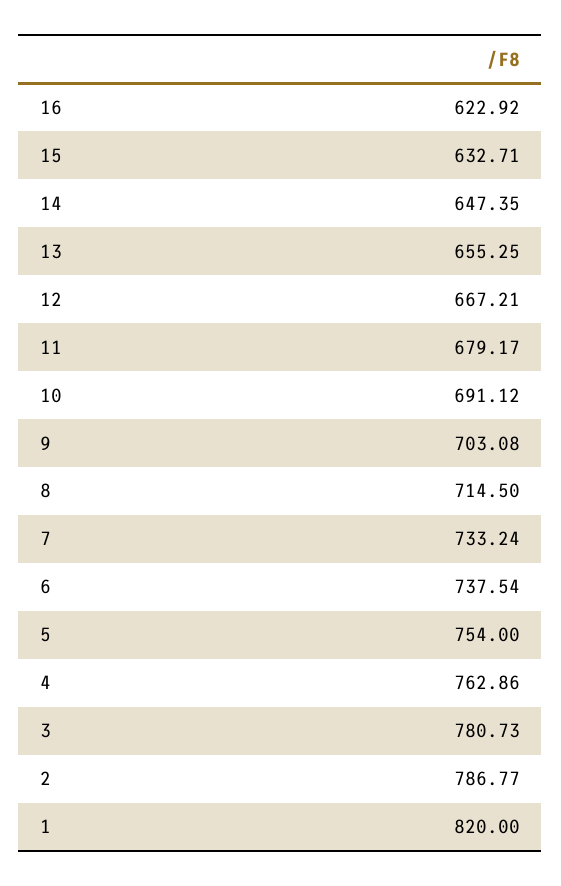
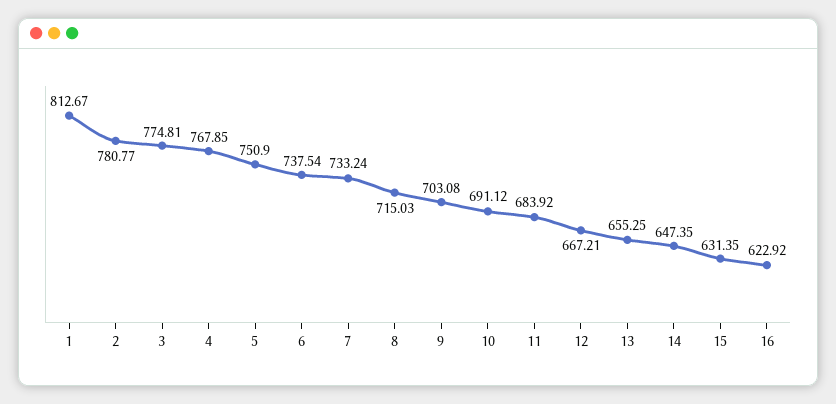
  {
    "16": 622.92,
-   "15": 632.71,
+   "15": 631.35,
    "14": 647.35,
    "13": 655.25,
    "12": 667.21,
-   "11": 679.17,
+   "11": 683.92,
    "10": 691.12,
    "9": 703.08,
-   "8": 714.5,
+   "8": 715.03,
    "7": 733.24,
    "6": 737.54,
-   "5": 754,
+   "5": 750.9,
-   "4": 762.86,
+   "4": 767.85,
-   "3": 780.73,
+   "3": 774.81,
-   "2": 786.77,
+   "2": 780.77,
-   "1": 820
+   "1": 812.67
  }

